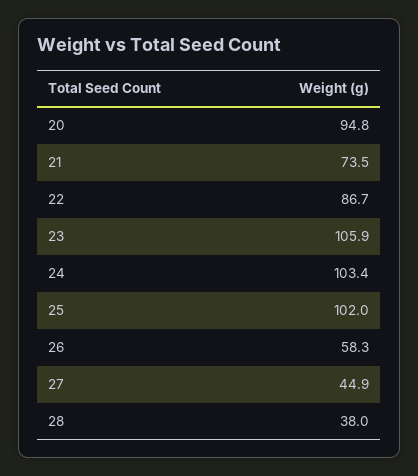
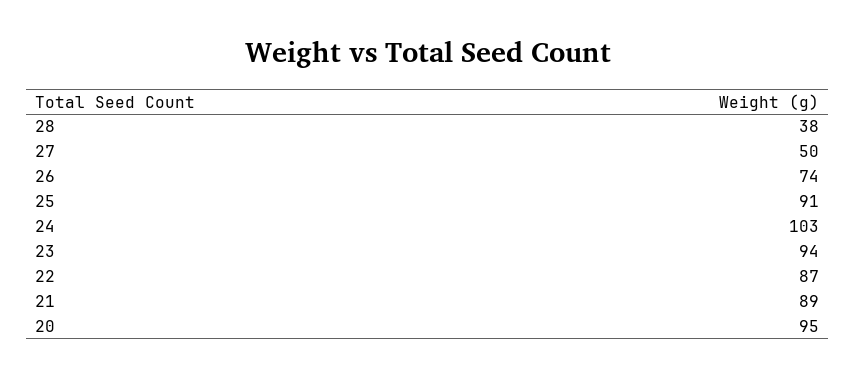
  {
    "20": 94.8,
-   "21": 73.5,
+   "21": 89,
    "22": 86.7,
-   "23": 105.9,
+   "23": 94,
    "24": 103.4,
-   "25": 102,
+   "25": 91,
-   "26": 58.3,
+   "26": 74,
-   "27": 44.9,
+   "27": 50,
    "28": 38
  }

